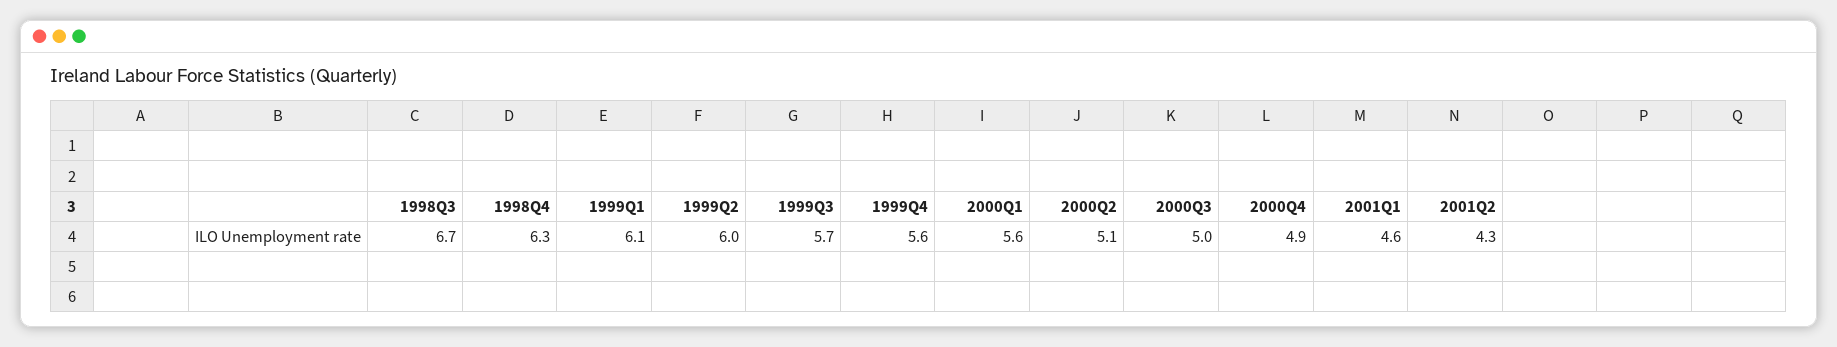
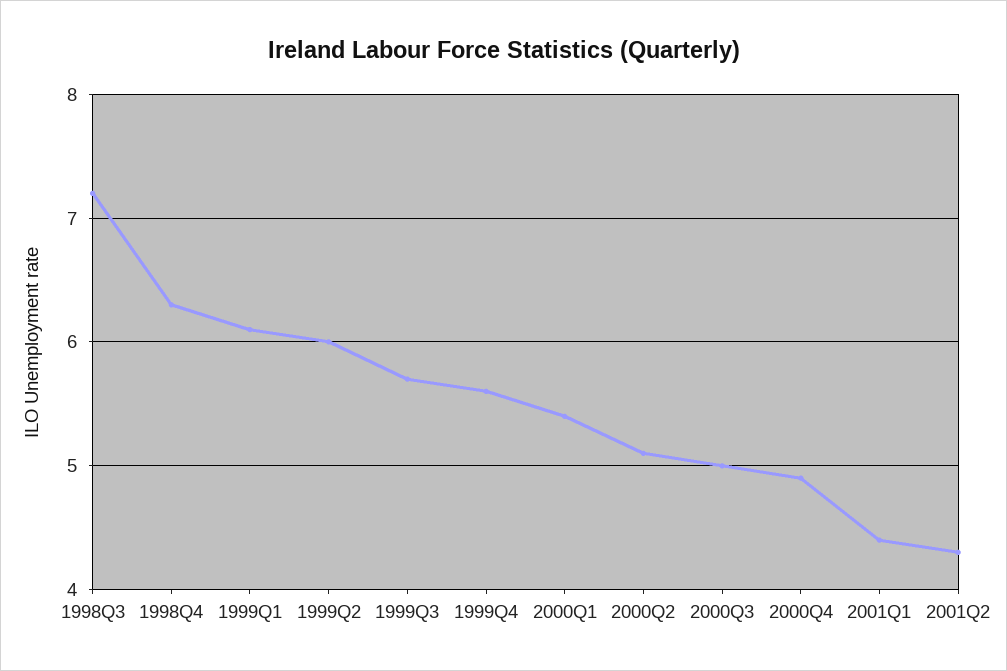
  {
-   "1998Q3": 6.7,
+   "1998Q3": 7.2,
    "1998Q4": 6.3,
    "1999Q1": 6.1,
    "1999Q2": 6,
    "1999Q3": 5.7,
    "1999Q4": 5.6,
-   "2000Q1": 5.6,
+   "2000Q1": 5.4,
    "2000Q2": 5.1,
    "2000Q3": 5,
    "2000Q4": 4.9,
-   "2001Q1": 4.6,
+   "2001Q1": 4.4,
    "2001Q2": 4.3
  }

